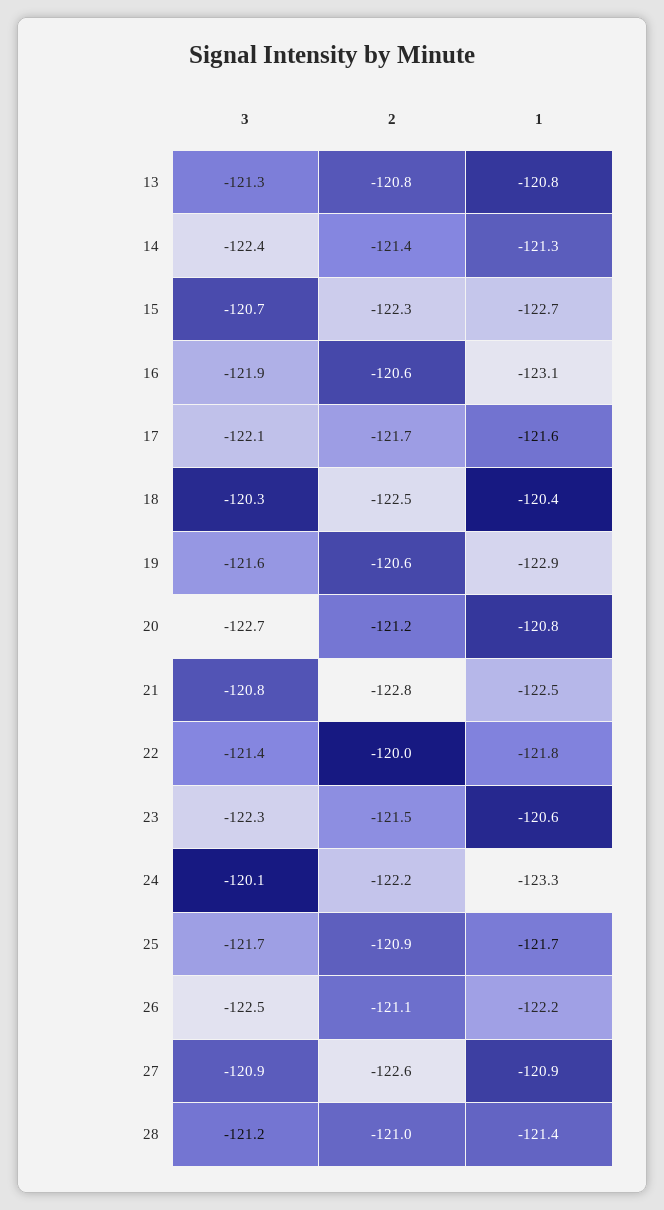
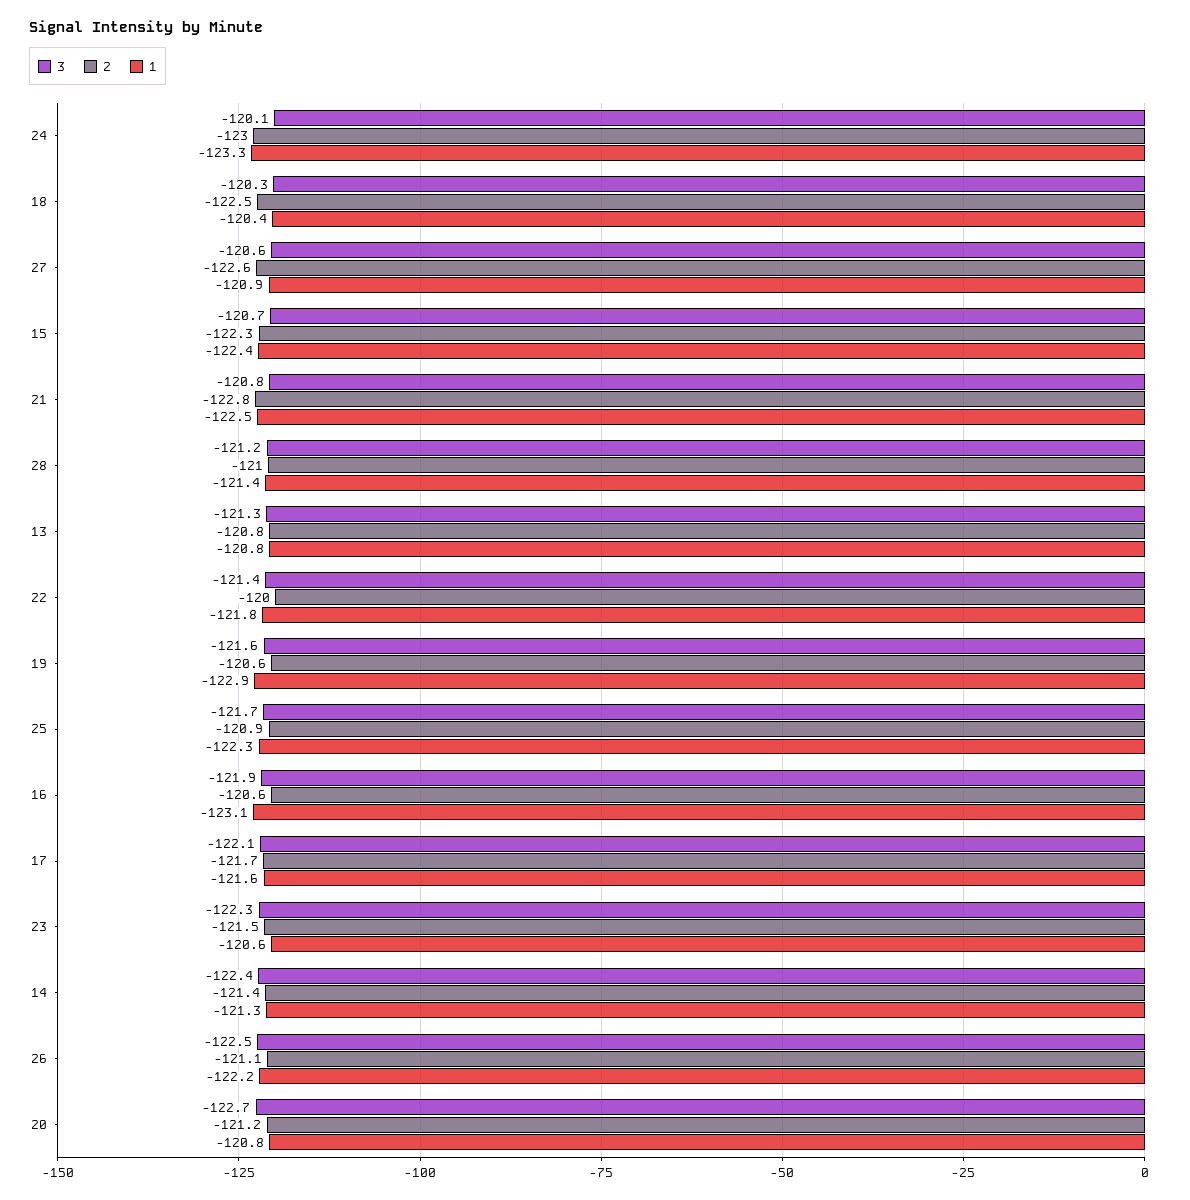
  {
    "3": {
      "13": -121.3,
      "14": -122.4,
      "15": -120.7,
      "16": -121.9,
      "17": -122.1,
      "18": -120.3,
      "19": -121.6,
      "20": -122.7,
      "21": -120.8,
      "22": -121.4,
      "23": -122.3,
      "24": -120.1,
      "25": -121.7,
      "26": -122.5,
-     "27": -120.9,
+     "27": -120.6,
      "28": -121.2
    },
    "2": {
      "13": -120.8,
      "14": -121.4,
      "15": -122.3,
      "16": -120.6,
      "17": -121.7,
      "18": -122.5,
      "19": -120.6,
      "20": -121.2,
      "21": -122.8,
      "22": -120,
      "23": -121.5,
-     "24": -122.2,
+     "24": -123,
      "25": -120.9,
      "26": -121.1,
      "27": -122.6,
      "28": -121
    },
    "1": {
      "13": -120.8,
      "14": -121.3,
-     "15": -122.7,
+     "15": -122.4,
      "16": -123.1,
      "17": -121.6,
      "18": -120.4,
      "19": -122.9,
      "20": -120.8,
      "21": -122.5,
      "22": -121.8,
      "23": -120.6,
      "24": -123.3,
-     "25": -121.7,
+     "25": -122.3,
      "26": -122.2,
      "27": -120.9,
      "28": -121.4
    }
  }

